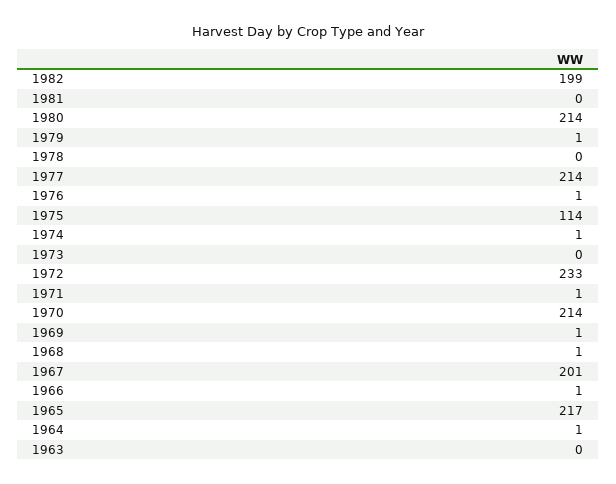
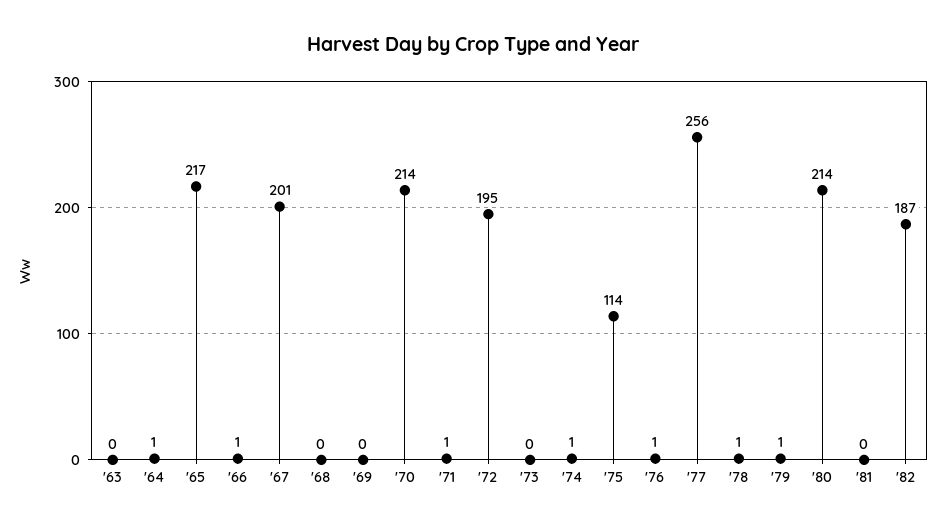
  {
-   "1982": 199,
+   "1982": 187,
    "1981": 0,
    "1980": 214,
    "1979": 1,
-   "1978": 0,
+   "1978": 1,
-   "1977": 214,
+   "1977": 256,
    "1976": 1,
    "1975": 114,
    "1974": 1,
    "1973": 0,
-   "1972": 233,
+   "1972": 195,
    "1971": 1,
    "1970": 214,
-   "1969": 1,
+   "1969": 0,
-   "1968": 1,
+   "1968": 0,
    "1967": 201,
    "1966": 1,
    "1965": 217,
    "1964": 1,
    "1963": 0
  }

